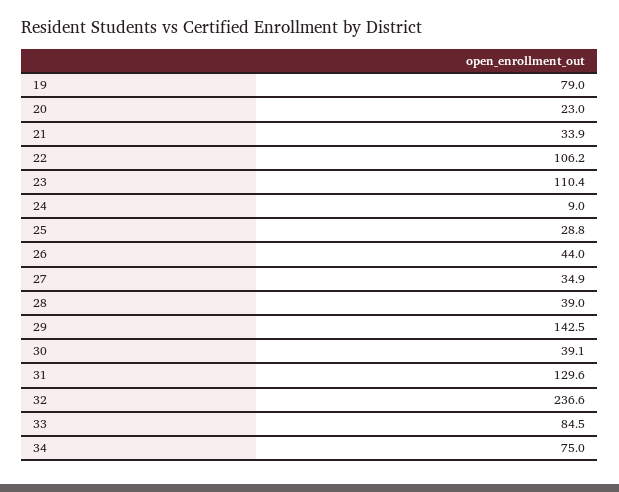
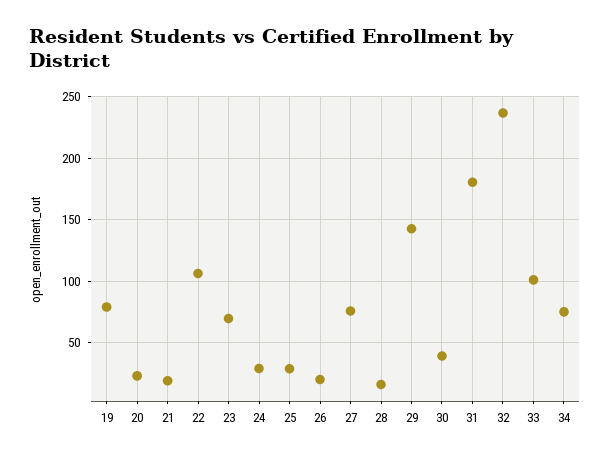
  {
    "19": 79,
    "20": 23,
-   "21": 33.9,
+   "21": 20,
    "22": 106.2,
-   "23": 110.4,
+   "23": 70,
-   "24": 9,
+   "24": 30,
    "25": 28.8,
-   "26": 44,
+   "26": 20,
-   "27": 34.9,
+   "27": 75,
-   "28": 39,
+   "28": 15,
    "29": 142.5,
    "30": 39.1,
-   "31": 129.6,
+   "31": 180,
    "32": 236.6,
-   "33": 84.5,
+   "33": 100,
    "34": 75
  }

